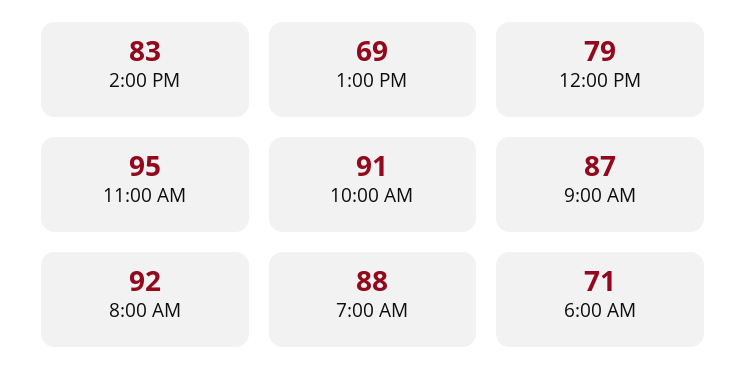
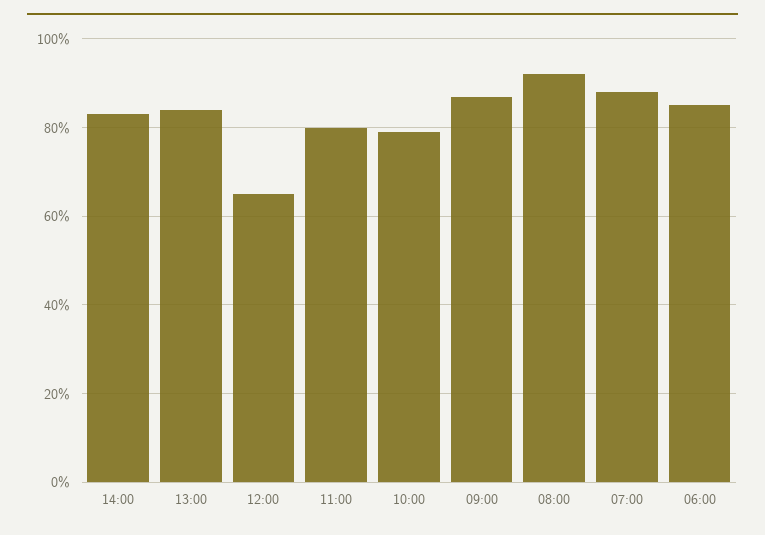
  {
    "2:00 PM": 83,
-   "1:00 PM": 69,
+   "1:00 PM": 85,
-   "12:00 PM": 79,
+   "12:00 PM": 65,
-   "11:00 AM": 95,
+   "11:00 AM": 80,
-   "10:00 AM": 91,
+   "10:00 AM": 80,
    "9:00 AM": 87,
    "8:00 AM": 92,
    "7:00 AM": 88,
-   "6:00 AM": 71
+   "6:00 AM": 85
  }

